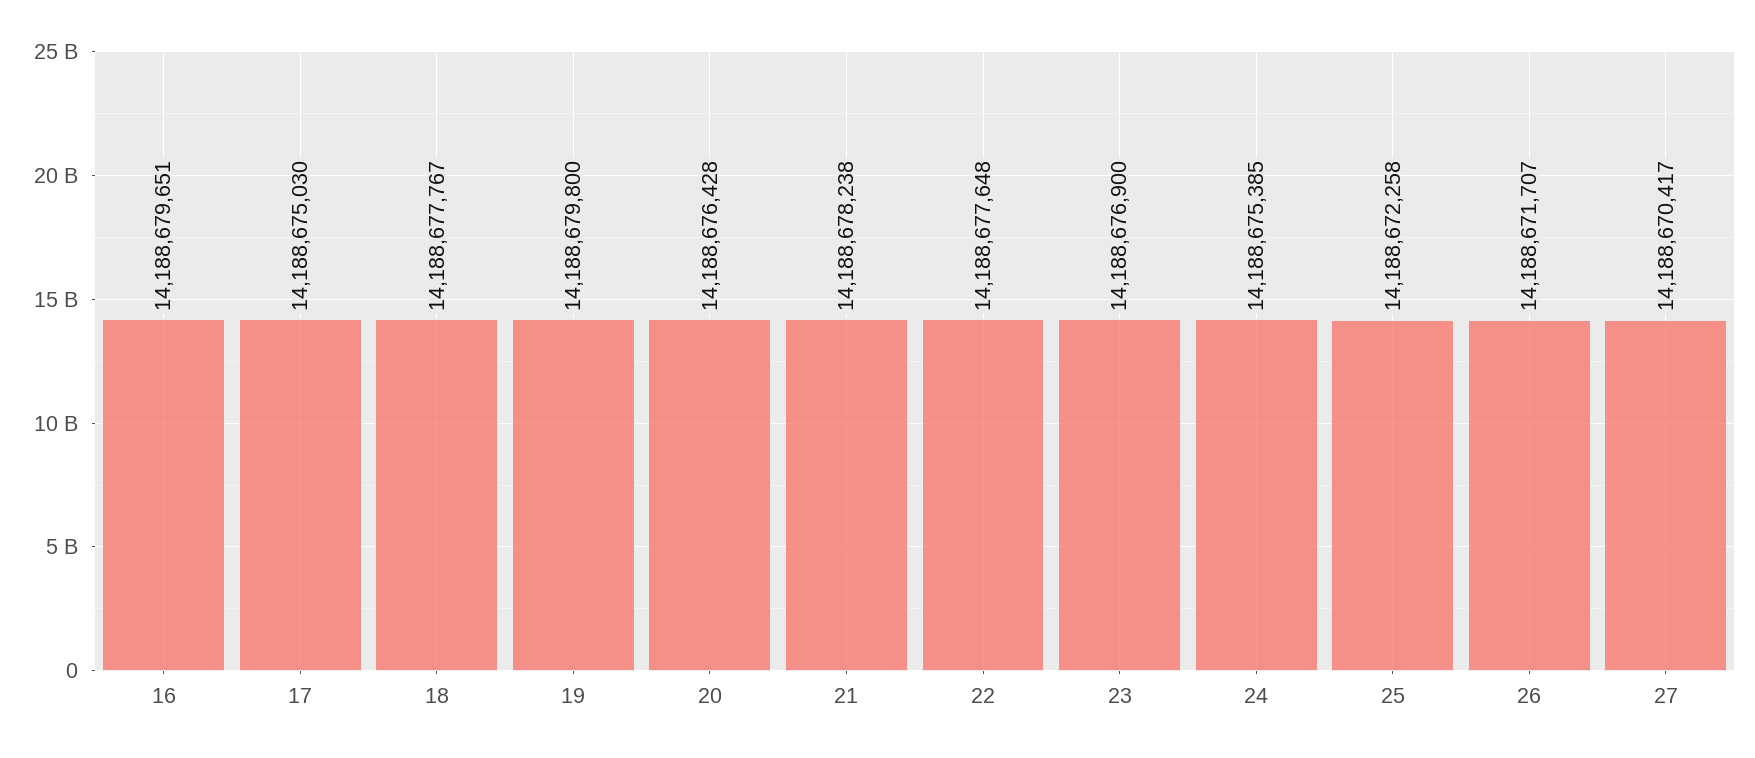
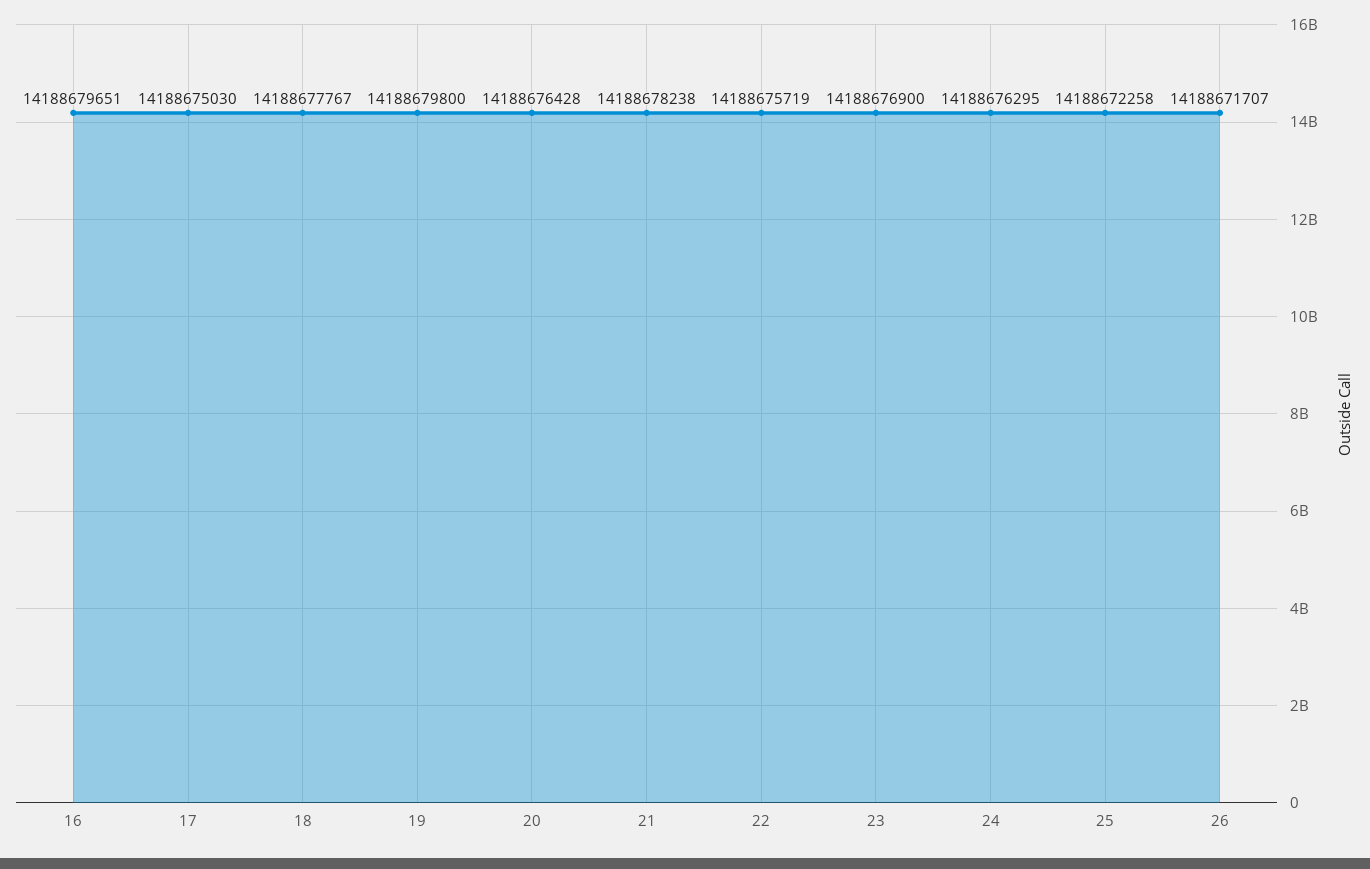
  {
    "16": 14188679651,
    "17": 14188675030,
    "18": 14188677767,
    "19": 14188679800,
    "20": 14188676428,
    "21": 14188678238,
-   "22": 14188677648,
+   "22": 14188675719,
    "23": 14188676900,
-   "24": 14188675385,
+   "24": 14188676295,
    "25": 14188672258,
-   "26": 14188671707,
+   "26": 14188671707
-   "27": 14188670417
  }

